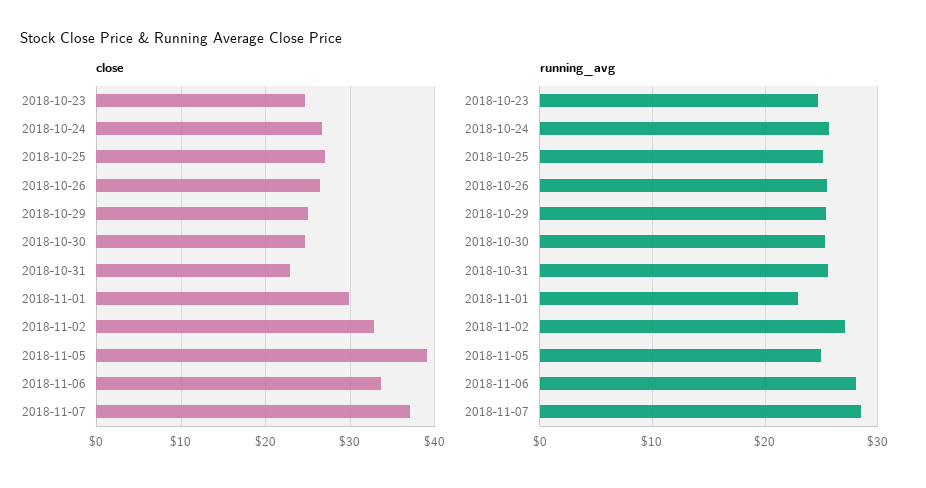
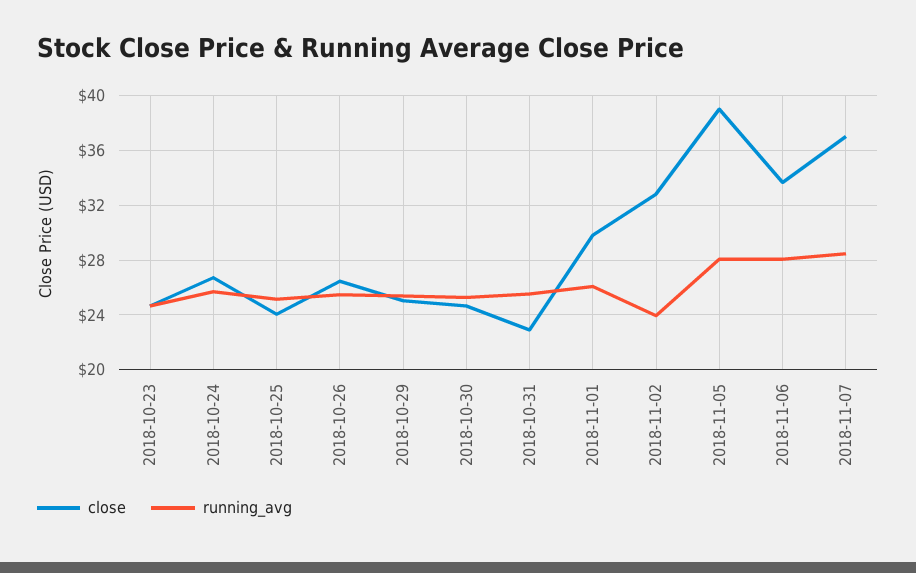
  {
    "close": {
      "2018-10-23": 24.5,
      "2018-10-24": 26.5,
-     "2018-10-25": 27,
+     "2018-10-25": 24,
      "2018-10-26": 26.5,
      "2018-10-29": 25,
      "2018-10-30": 24.5,
      "2018-10-31": 23,
      "2018-11-01": 30,
      "2018-11-02": 33,
      "2018-11-05": 39,
      "2018-11-06": 33.5,
      "2018-11-07": 37
    },
    "running_avg": {
      "2018-10-23": 24.5,
      "2018-10-24": 25.5,
      "2018-10-25": 25,
      "2018-10-26": 25.5,
      "2018-10-29": 25.5,
      "2018-10-30": 25.5,
      "2018-10-31": 25.5,
-     "2018-11-01": 23,
+     "2018-11-01": 26,
-     "2018-11-02": 27,
+     "2018-11-02": 24,
-     "2018-11-05": 25,
+     "2018-11-05": 28,
      "2018-11-06": 28,
      "2018-11-07": 28.5
    }
  }

